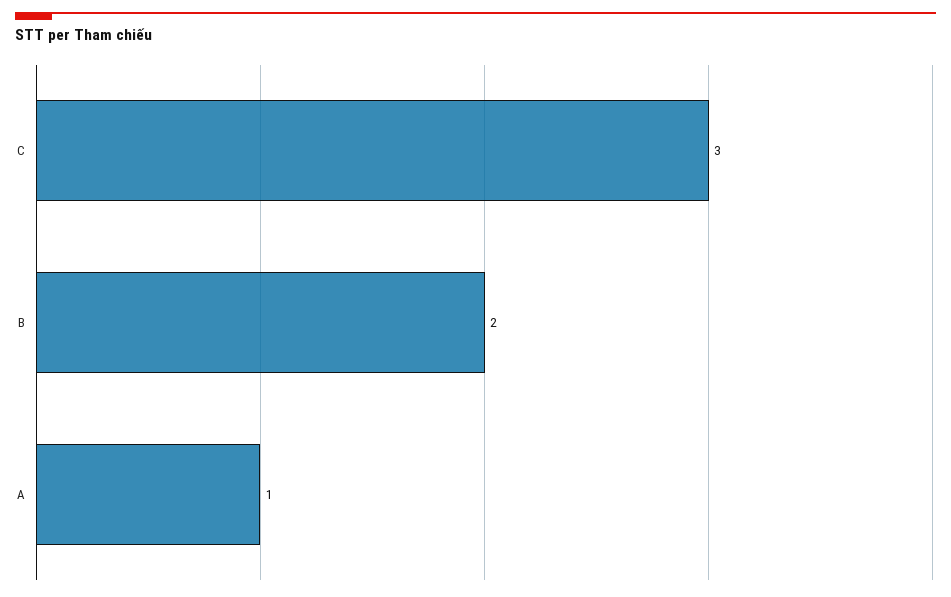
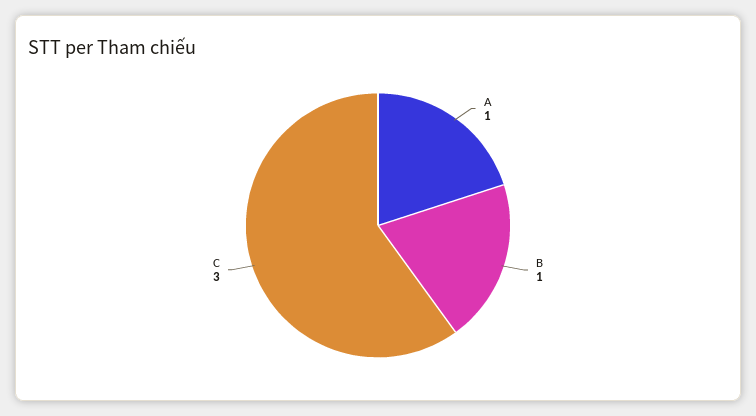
  {
    "C": 3,
-   "B": 2,
+   "B": 1,
    "A": 1
  }

